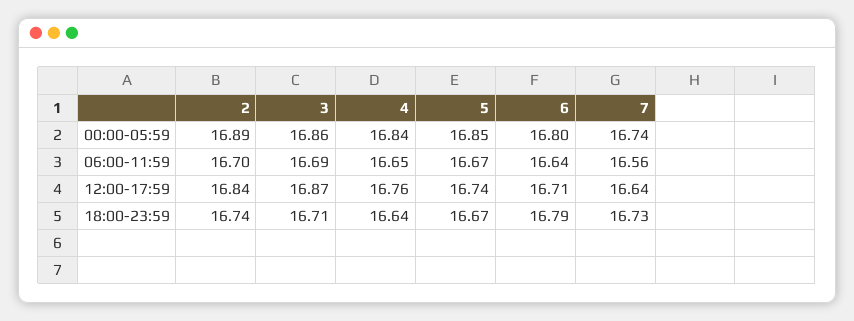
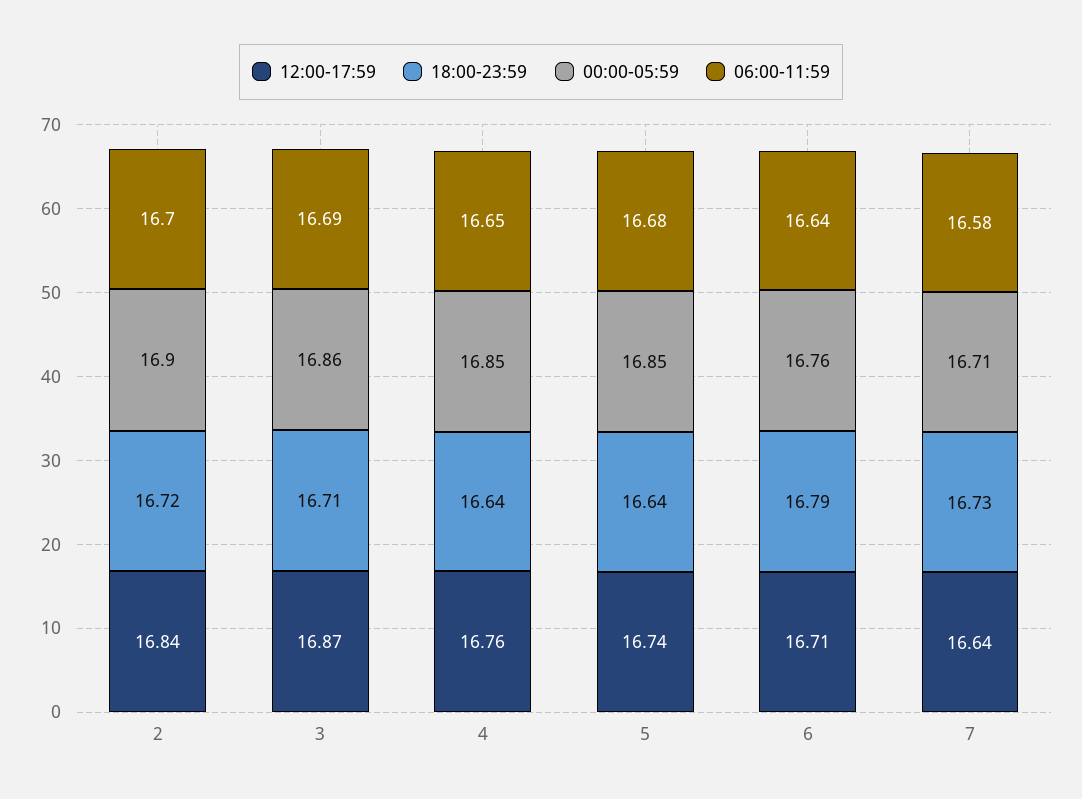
  {
    "00:00-05:59": {
-     "2": 16.89,
+     "2": 16.9,
      "3": 16.86,
-     "4": 16.84,
+     "4": 16.85,
      "5": 16.85,
-     "6": 16.8,
+     "6": 16.76,
-     "7": 16.74
+     "7": 16.71
    },
    "06:00-11:59": {
      "2": 16.7,
      "3": 16.69,
      "4": 16.65,
-     "5": 16.67,
+     "5": 16.68,
      "6": 16.64,
-     "7": 16.56
+     "7": 16.58
    },
    "12:00-17:59": {
      "2": 16.84,
      "3": 16.87,
      "4": 16.76,
      "5": 16.74,
      "6": 16.71,
      "7": 16.64
    },
    "18:00-23:59": {
-     "2": 16.74,
+     "2": 16.72,
      "3": 16.71,
      "4": 16.64,
-     "5": 16.67,
+     "5": 16.64,
      "6": 16.79,
      "7": 16.73
    }
  }

